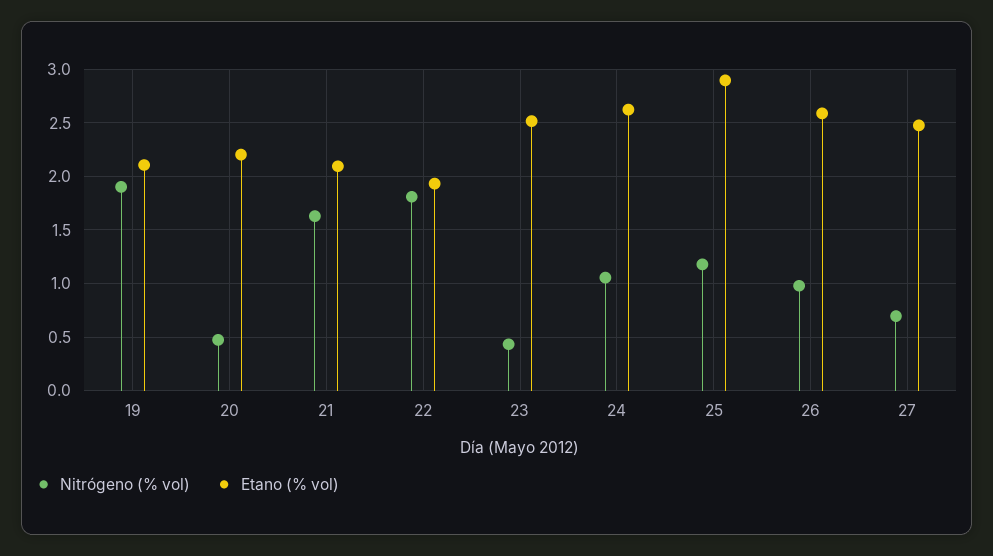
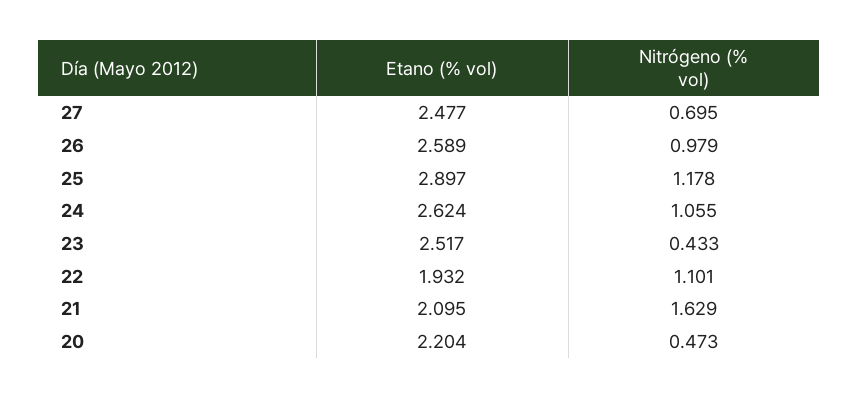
  {
    "Nitrógeno (% vol)": {
-     "19": 1.9,
      "20": 0.473,
      "21": 1.629,
-     "22": 1.8,
+     "22": 1.101,
      "23": 0.433,
      "24": 1.055,
      "25": 1.178,
      "26": 0.979,
      "27": 0.695
    },
    "Etano (% vol)": {
-     "19": 2.1,
      "20": 2.204,
      "21": 2.095,
      "22": 1.932,
      "23": 2.517,
      "24": 2.624,
      "25": 2.897,
      "26": 2.589,
      "27": 2.477
    }
  }

